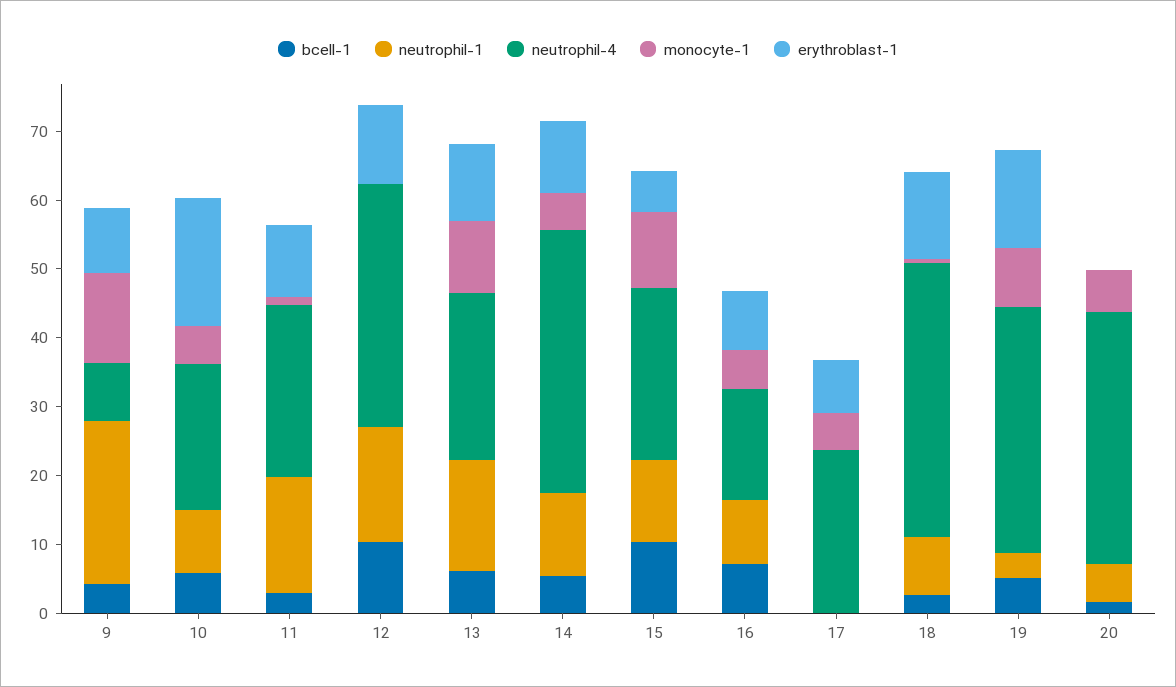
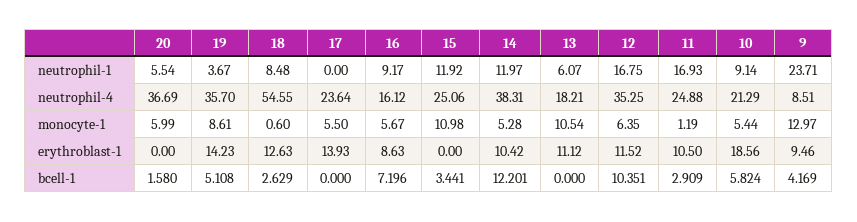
  {
    "bcell-1": {
      "9": 4.169,
      "10": 5.824,
      "11": 2.909,
      "12": 10.351,
-     "13": 6,
+     "13": 0,
-     "14": 6,
+     "14": 12.201,
-     "15": 10,
+     "15": 3.441,
      "16": 7.196,
      "17": 0,
      "18": 2.629,
      "19": 5.108,
      "20": 1.58
    },
    "neutrophil-1": {
      "9": 23.71,
      "10": 9.14,
      "11": 16.93,
      "12": 16.75,
-     "13": 16,
+     "13": 6.07,
      "14": 11.97,
      "15": 11.92,
      "16": 9.17,
      "17": 0,
      "18": 8.48,
      "19": 3.67,
      "20": 5.54
    },
    "neutrophil-4": {
      "9": 8.51,
      "10": 21.29,
      "11": 24.88,
      "12": 35.25,
-     "13": 24,
+     "13": 18.21,
      "14": 38.31,
      "15": 25.06,
      "16": 16.12,
      "17": 23.64,
-     "18": 40,
+     "18": 54.55,
      "19": 35.7,
      "20": 36.69
    },
    "monocyte-1": {
      "9": 12.97,
      "10": 5.44,
      "11": 1.19,
-     "12": 0,
+     "12": 6.35,
      "13": 10.54,
      "14": 5.28,
      "15": 10.98,
      "16": 5.67,
      "17": 5.5,
      "18": 0.6,
      "19": 8.61,
      "20": 5.99
    },
    "erythroblast-1": {
      "9": 9.46,
      "10": 18.56,
      "11": 10.5,
      "12": 11.52,
      "13": 11.12,
      "14": 10.42,
-     "15": 6,
+     "15": 0,
      "16": 8.63,
-     "17": 8,
+     "17": 13.93,
      "18": 12.63,
      "19": 14.23,
      "20": 0
    }
  }

